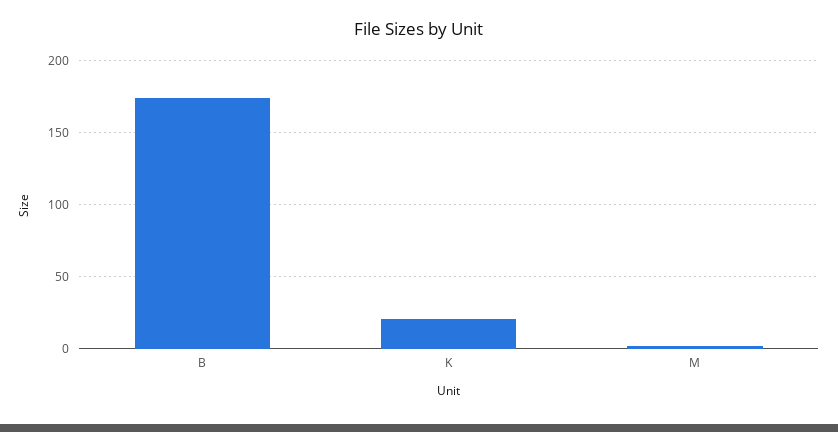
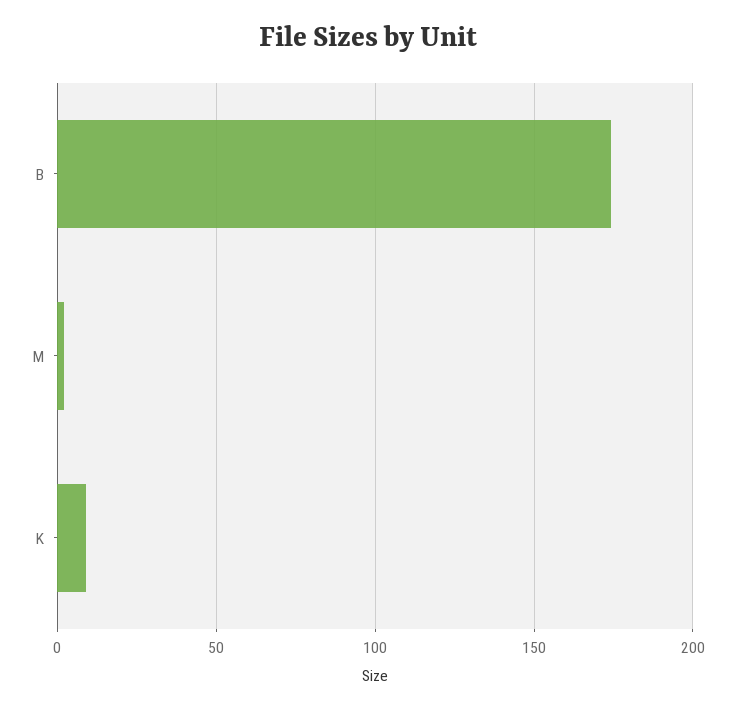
  {
    "B": 175,
-   "K": 20,
+   "K": 10,
    "M": 0
  }

